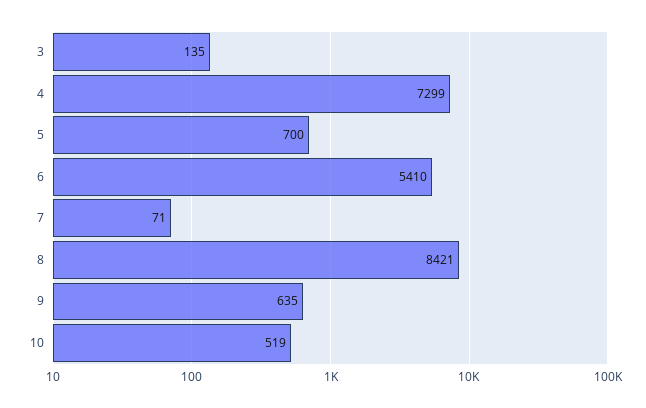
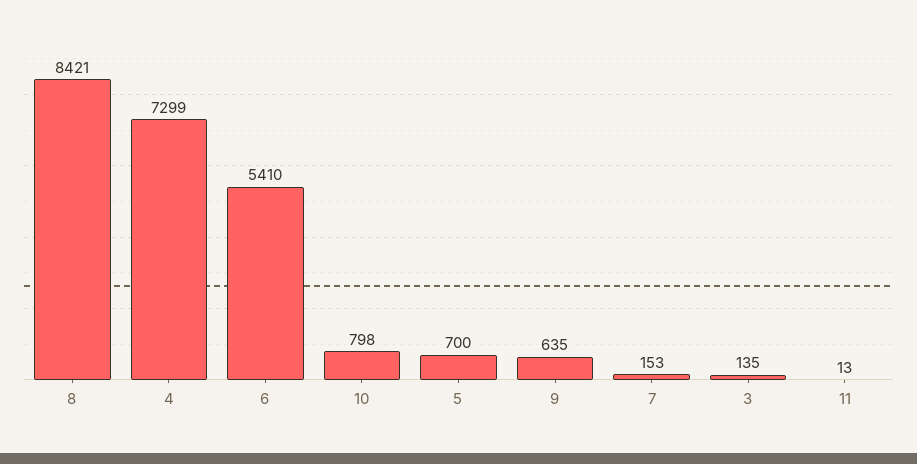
  {
    "3": 135,
    "4": 7299,
    "5": 700,
    "6": 5410,
-   "7": 71,
+   "7": 153,
    "8": 8421,
    "9": 635,
-   "10": 519
+   "10": 798,
+   "11": 13
  }

